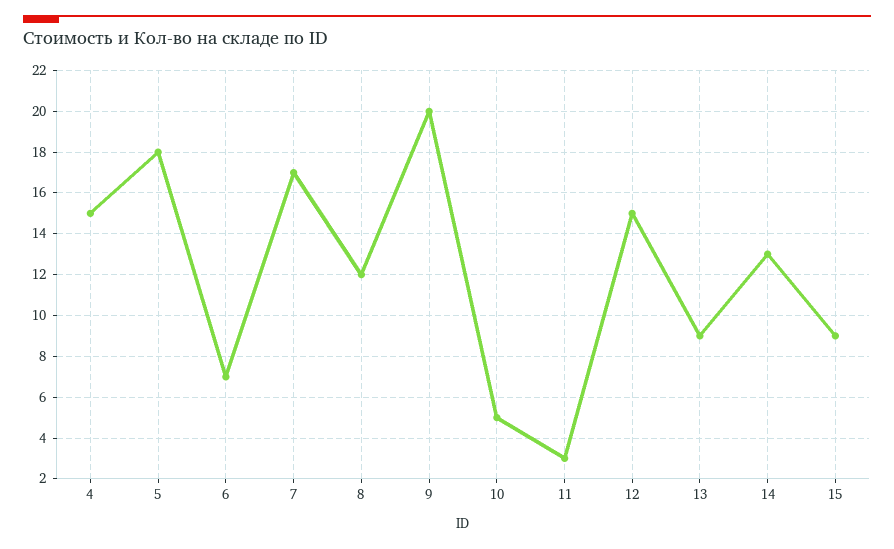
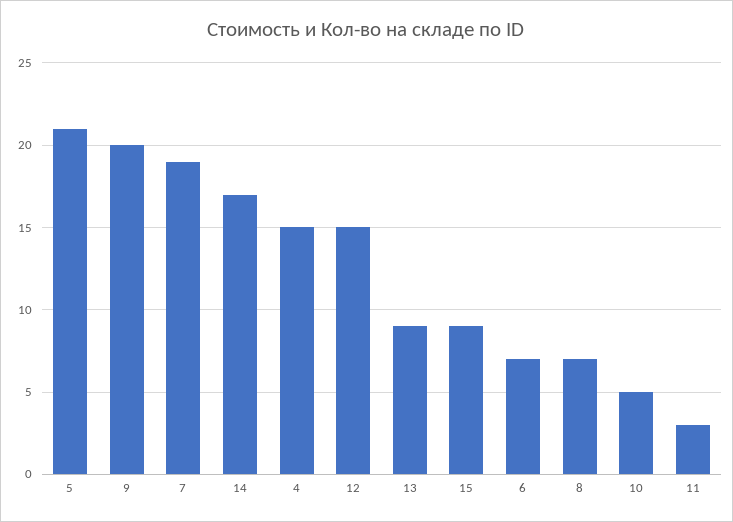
  {
    "4": 15,
-   "5": 18,
+   "5": 21,
    "6": 7,
-   "7": 17,
+   "7": 19,
-   "8": 12,
+   "8": 7,
    "9": 20,
    "10": 5,
    "11": 3,
    "12": 15,
    "13": 9,
-   "14": 13,
+   "14": 17,
    "15": 9
  }

